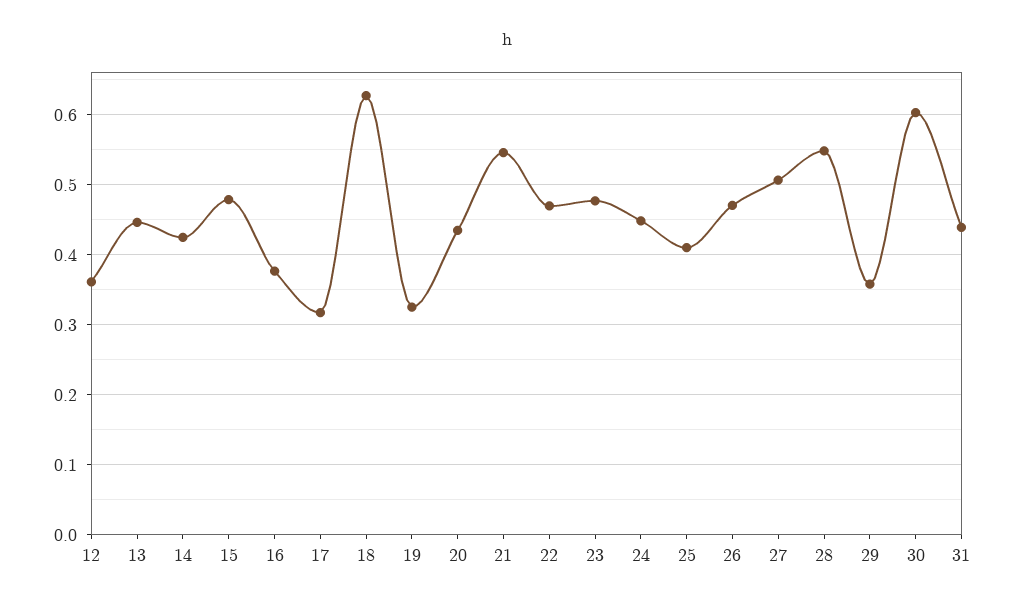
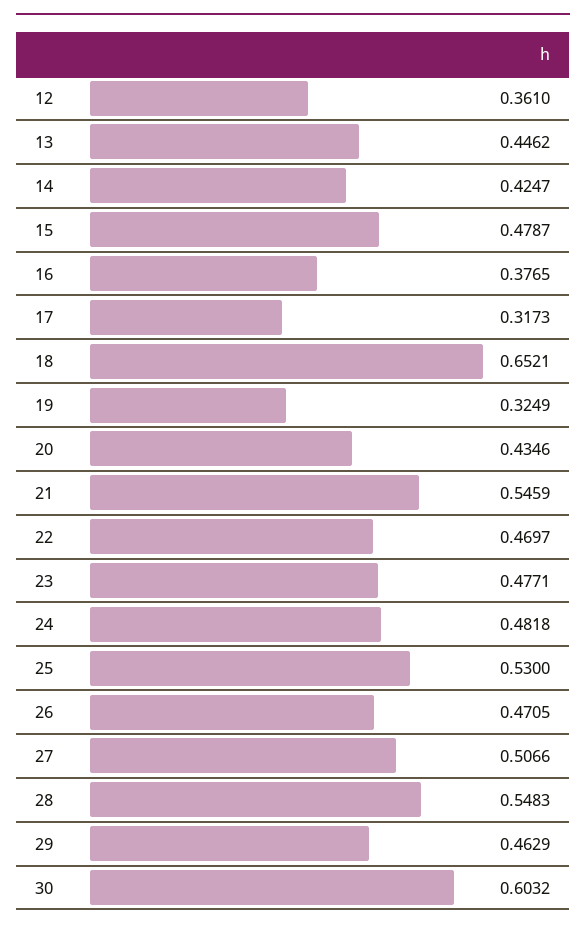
  {
    "12": 0.361,
    "13": 0.4462,
    "14": 0.4247,
    "15": 0.4787,
    "16": 0.3765,
    "17": 0.3173,
-   "18": 0.63,
+   "18": 0.6521,
    "19": 0.3249,
    "20": 0.4346,
    "21": 0.5459,
    "22": 0.4697,
    "23": 0.4771,
-   "24": 0.45,
+   "24": 0.4818,
-   "25": 0.41,
+   "25": 0.53,
    "26": 0.4705,
    "27": 0.5066,
    "28": 0.5483,
-   "29": 0.36,
+   "29": 0.4629,
-   "30": 0.6032,
+   "30": 0.6032
-   "31": 0.44
  }

